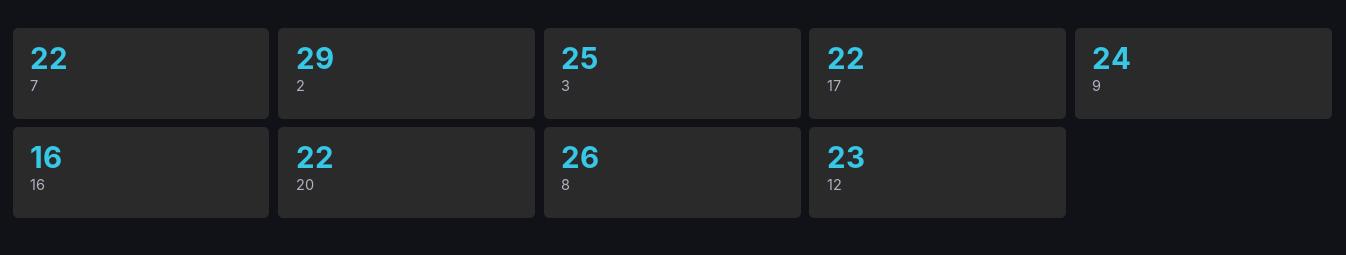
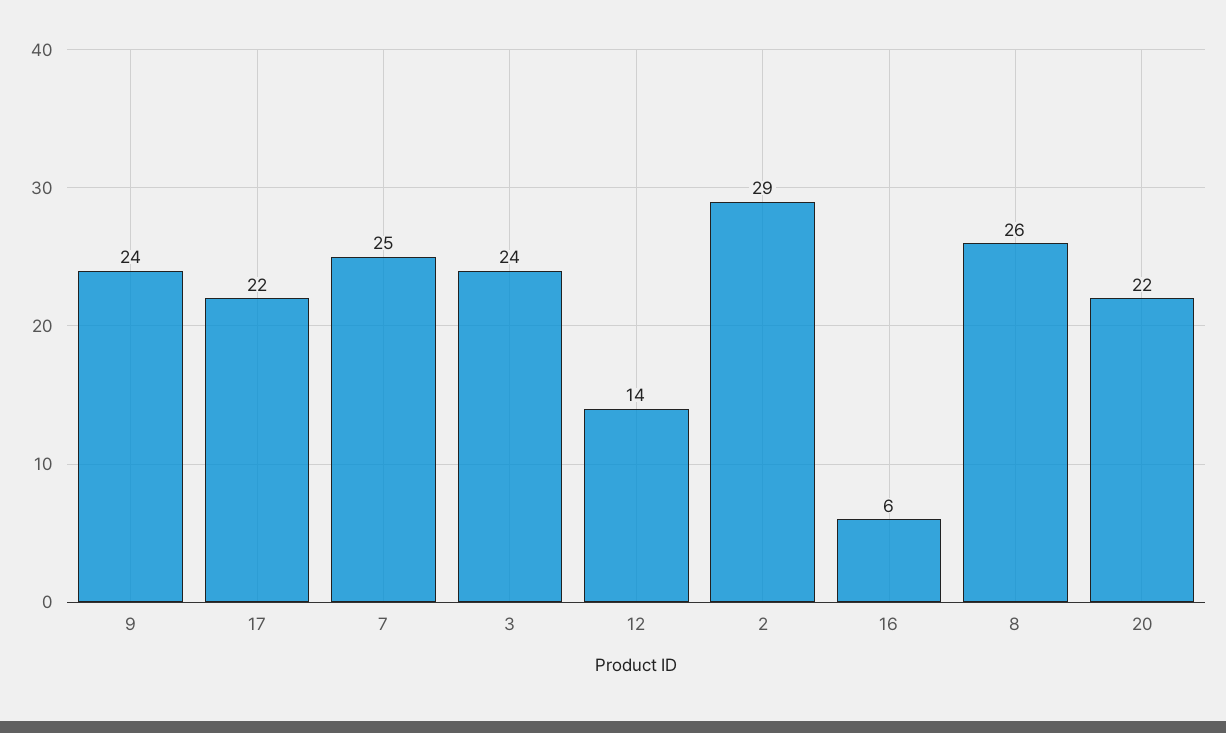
  {
-   "7": 22,
+   "7": 25,
    "2": 29,
-   "3": 25,
+   "3": 24,
    "17": 22,
    "9": 24,
-   "16": 16,
+   "16": 6,
    "20": 22,
    "8": 26,
-   "12": 23
+   "12": 14
  }

